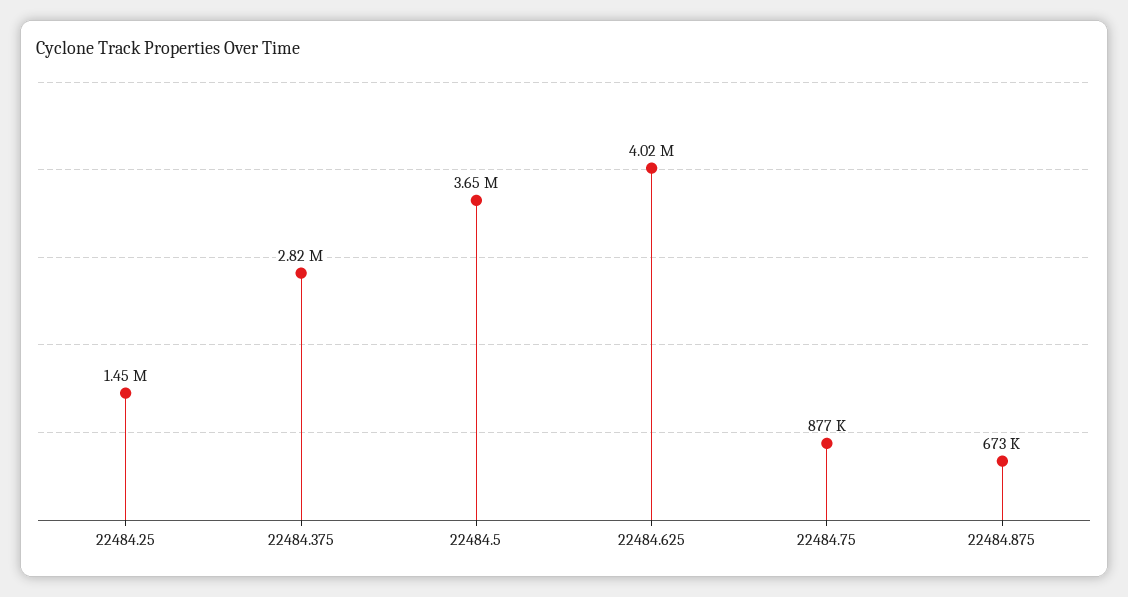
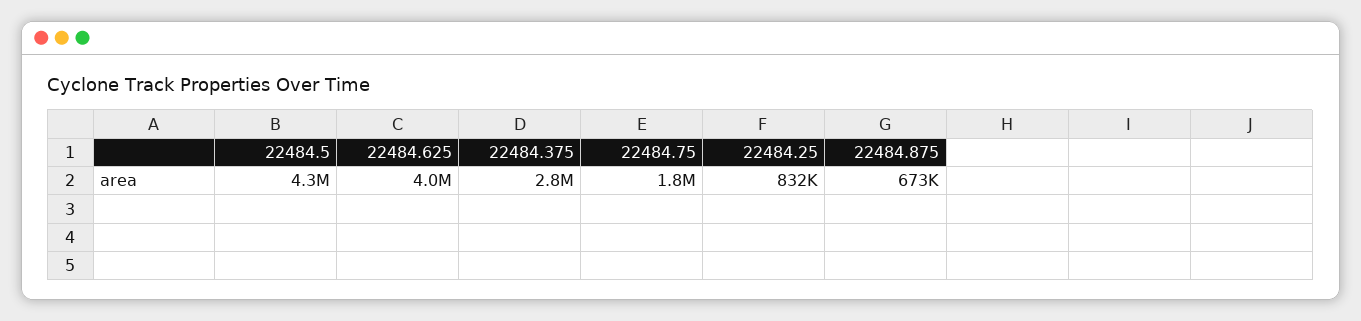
  {
-   "22484.25": 1450000,
+   "22484.25": 832000,
    "22484.375": 2820000,
-   "22484.5": 3650000,
+   "22484.5": 4300000,
    "22484.625": 4020000,
-   "22484.75": 877000,
+   "22484.75": 1800000,
    "22484.875": 673000
  }

